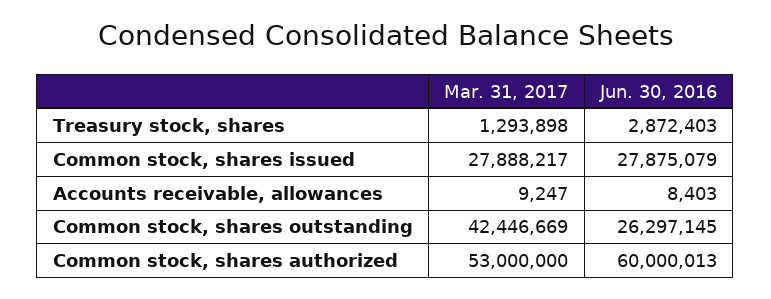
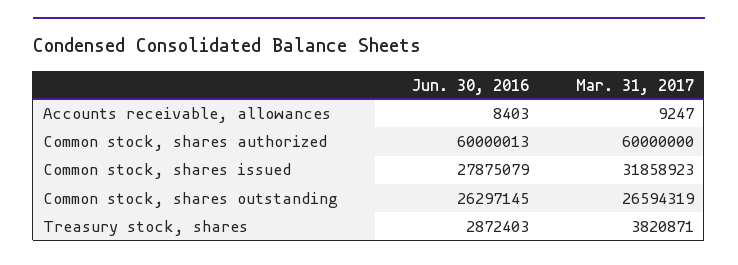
  {
    "Mar. 31, 2017": {
-     "Treasury stock, shares": 1293898,
+     "Treasury stock, shares": 3820871,
-     "Common stock, shares issued": 27888217,
+     "Common stock, shares issued": 31858923,
      "Accounts receivable, allowances": 9247,
-     "Common stock, shares outstanding": 42446669,
+     "Common stock, shares outstanding": 26594319,
-     "Common stock, shares authorized": 53000000
+     "Common stock, shares authorized": 60000000
    },
    "Jun. 30, 2016": {
      "Treasury stock, shares": 2872403,
      "Common stock, shares issued": 27875079,
      "Accounts receivable, allowances": 8403,
      "Common stock, shares outstanding": 26297145,
      "Common stock, shares authorized": 60000013
    }
  }

